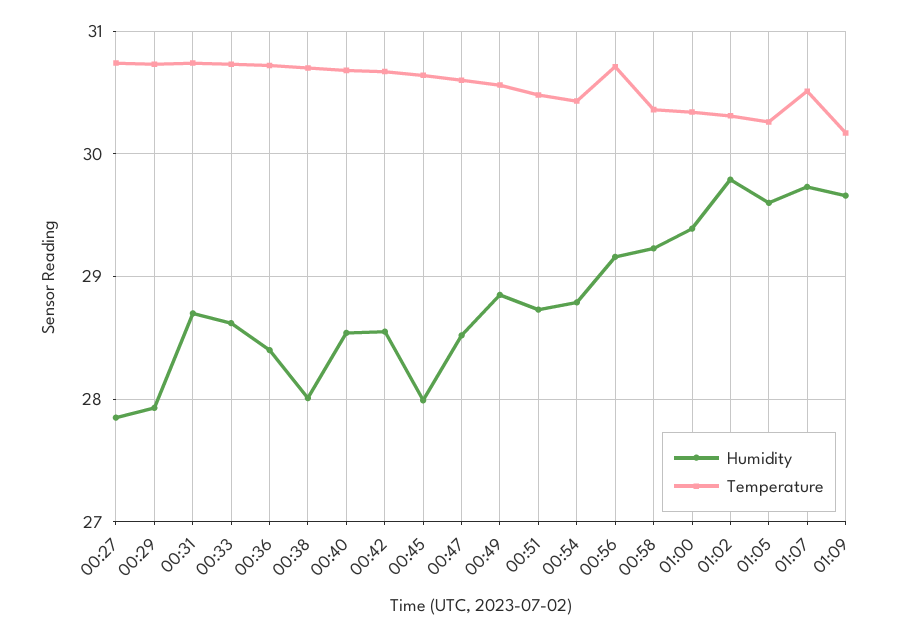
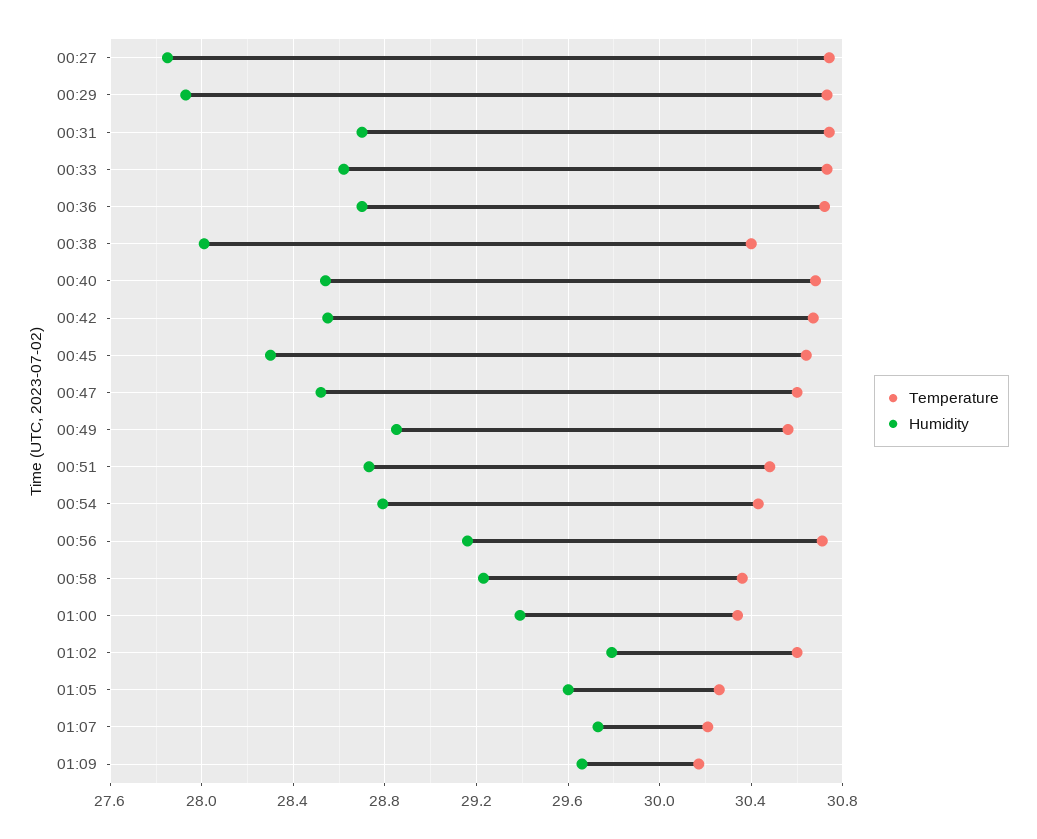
  {
    "Humidity": {
      "00:27": 27.85,
      "00:29": 27.95,
      "00:31": 28.7,
      "00:33": 28.6,
-     "00:36": 28.4,
+     "00:36": 28.7,
      "00:38": 28,
      "00:40": 28.55,
      "00:42": 28.55,
-     "00:45": 28,
+     "00:45": 28.3,
      "00:47": 28.5,
      "00:49": 28.85,
      "00:51": 28.75,
      "00:54": 28.8,
      "00:56": 29.15,
      "00:58": 29.25,
      "01:00": 29.4,
      "01:02": 29.8,
      "01:05": 29.6,
      "01:07": 29.75,
      "01:09": 29.65
    },
    "Temperature": {
      "00:27": 30.75,
      "00:29": 30.75,
      "00:31": 30.75,
      "00:33": 30.75,
      "00:36": 30.7,
-     "00:38": 30.7,
+     "00:38": 30.4,
      "00:40": 30.7,
      "00:42": 30.65,
      "00:45": 30.65,
      "00:47": 30.6,
      "00:49": 30.55,
      "00:51": 30.5,
      "00:54": 30.45,
      "00:56": 30.7,
      "00:58": 30.35,
      "01:00": 30.35,
-     "01:02": 30.3,
+     "01:02": 30.6,
      "01:05": 30.25,
-     "01:07": 30.5,
+     "01:07": 30.2,
      "01:09": 30.15
    }
  }

